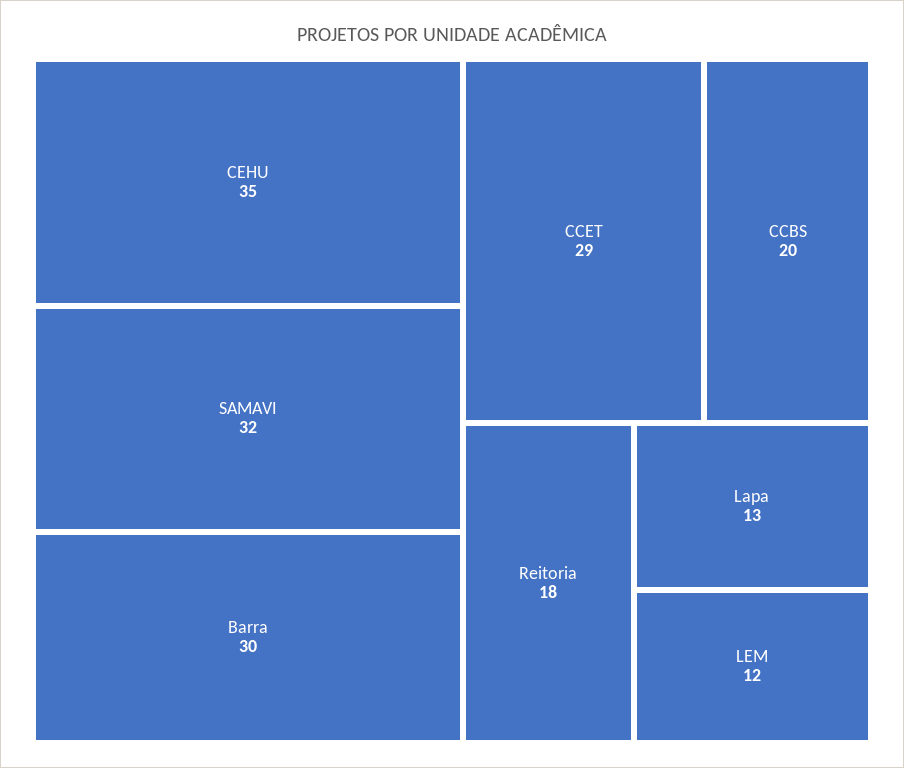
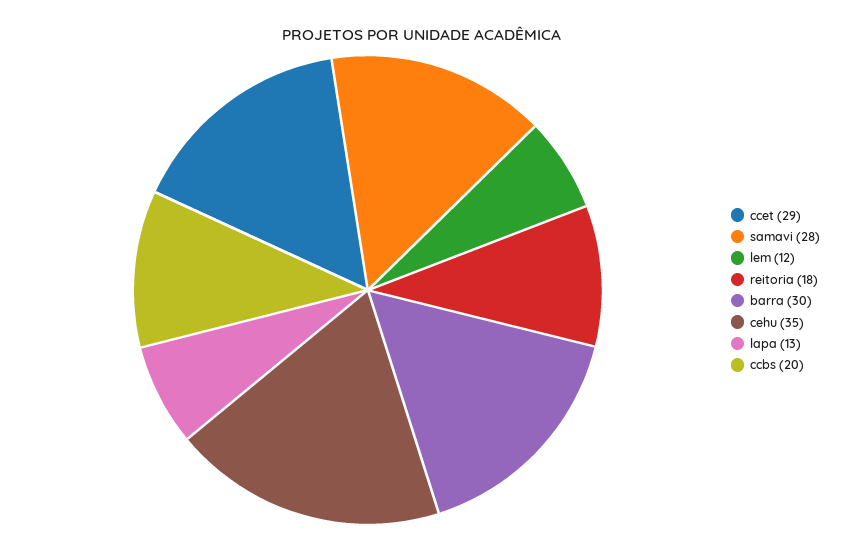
  {
    "CEHU": 35,
-   "SAMAVI": 32,
+   "SAMAVI": 28,
    "Barra": 30,
    "CCET": 29,
    "CCBS": 20,
    "Reitoria": 18,
    "Lapa": 13,
    "LEM": 12
  }

